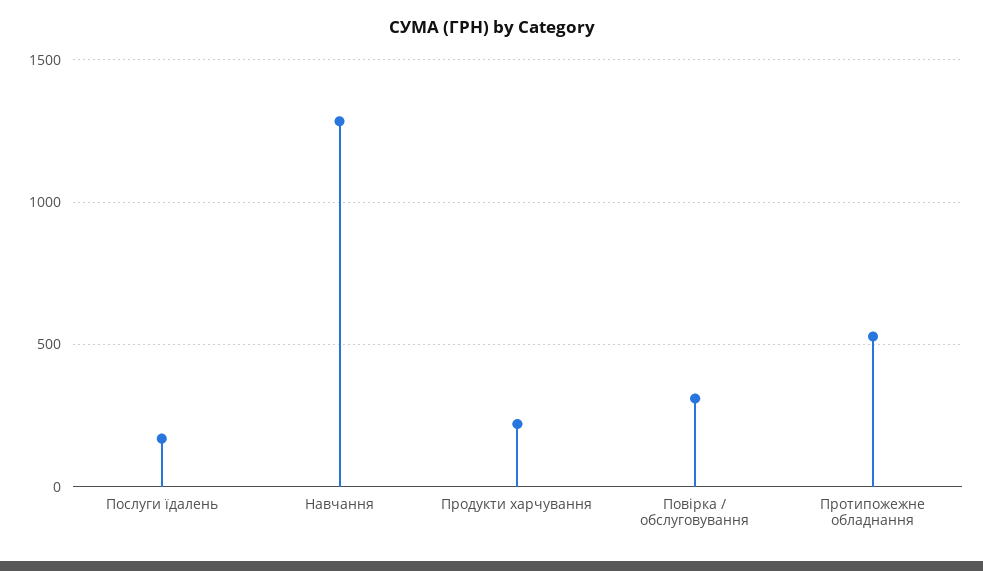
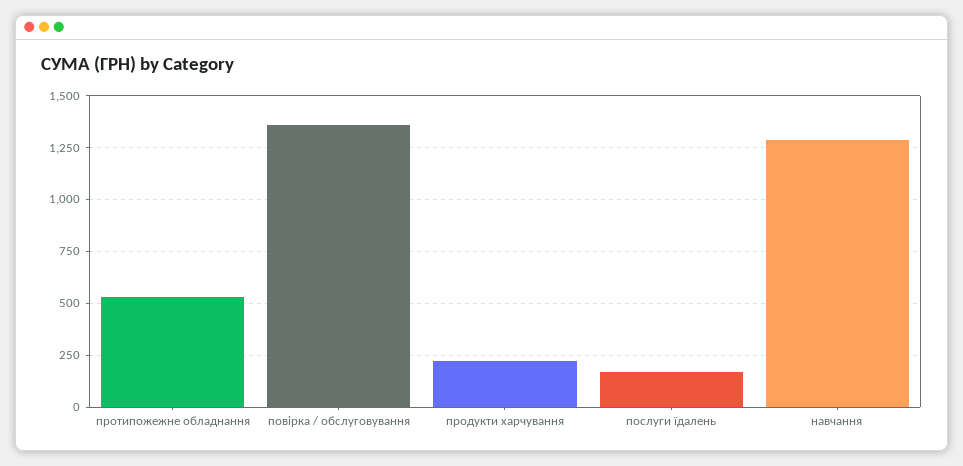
  {
    "Послуги їдалень": 150,
    "Навчання": 1300,
    "Продукти харчування": 200,
-   "Повірка / обслуговування": 300,
+   "Повірка / обслуговування": 1350,
    "Протипожежне обладнання": 550
  }

